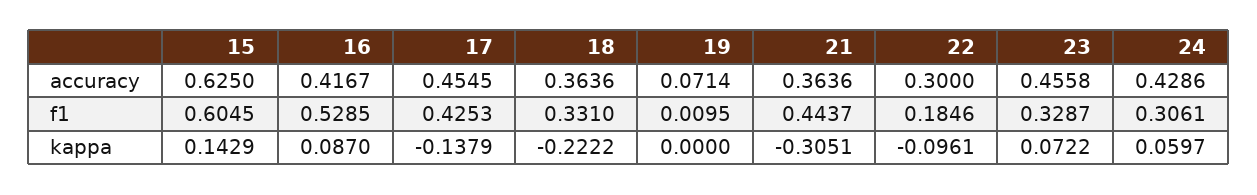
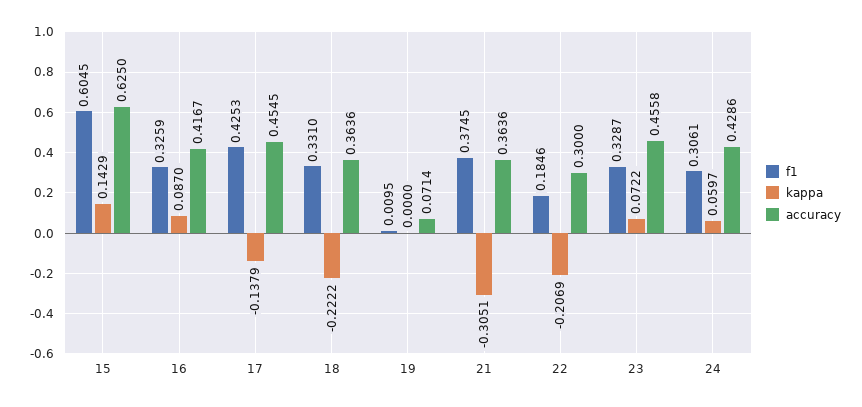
  {
    "accuracy": {
      "15": 0.625,
      "16": 0.4167,
      "17": 0.4545,
      "18": 0.3636,
      "19": 0.0714,
      "21": 0.3636,
      "22": 0.3,
      "23": 0.4558,
      "24": 0.4286
    },
    "f1": {
      "15": 0.6045,
-     "16": 0.5285,
+     "16": 0.3259,
      "17": 0.4253,
      "18": 0.331,
      "19": 0.0095,
-     "21": 0.4437,
+     "21": 0.3745,
      "22": 0.1846,
      "23": 0.3287,
      "24": 0.3061
    },
    "kappa": {
      "15": 0.1429,
      "16": 0.087,
      "17": -0.1379,
      "18": -0.2222,
      "19": 0,
      "21": -0.3051,
-     "22": -0.0961,
+     "22": -0.2069,
      "23": 0.0722,
      "24": 0.0597
    }
  }

